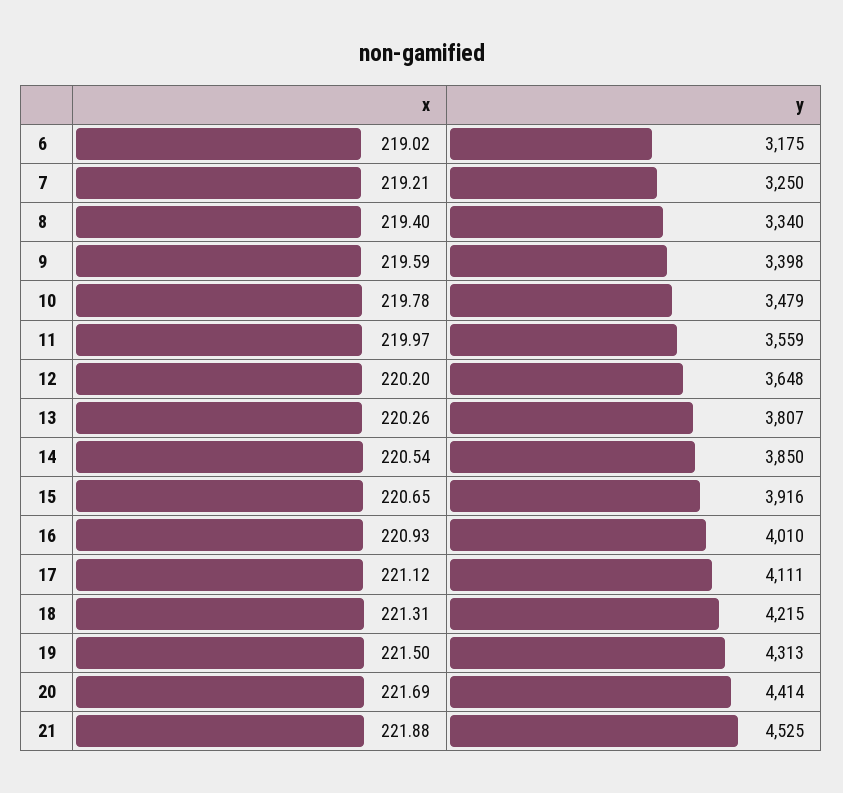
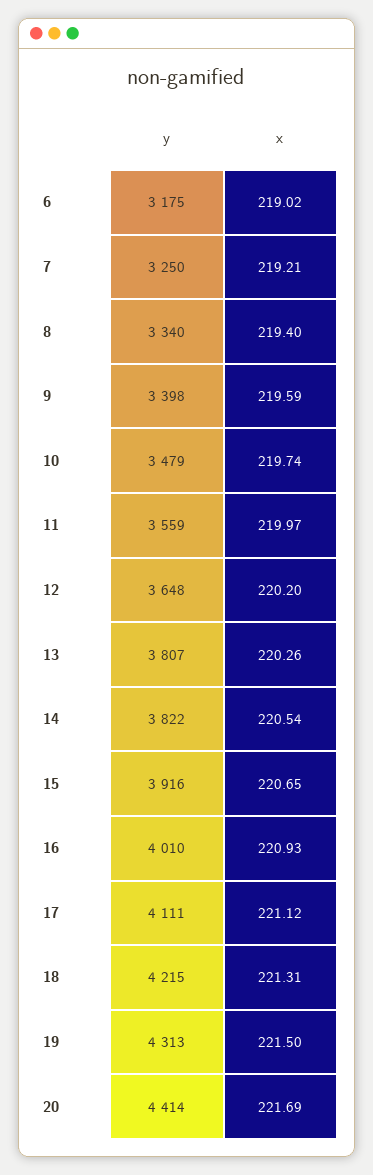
  {
    "x": {
      "6": 219.02,
      "7": 219.21,
      "8": 219.4,
      "9": 219.59,
-     "10": 219.78,
+     "10": 219.74,
      "11": 219.97,
      "12": 220.2,
      "13": 220.26,
      "14": 220.54,
      "15": 220.65,
      "16": 220.93,
      "17": 221.12,
      "18": 221.31,
      "19": 221.5,
-     "20": 221.69,
+     "20": 221.69
-     "21": 221.88
    },
    "y": {
      "6": 3175,
      "7": 3250,
      "8": 3340,
      "9": 3398,
      "10": 3479,
      "11": 3559,
      "12": 3648,
      "13": 3807,
-     "14": 3850,
+     "14": 3822,
      "15": 3916,
      "16": 4010,
      "17": 4111,
      "18": 4215,
      "19": 4313,
-     "20": 4414,
+     "20": 4414
-     "21": 4525
    }
  }

